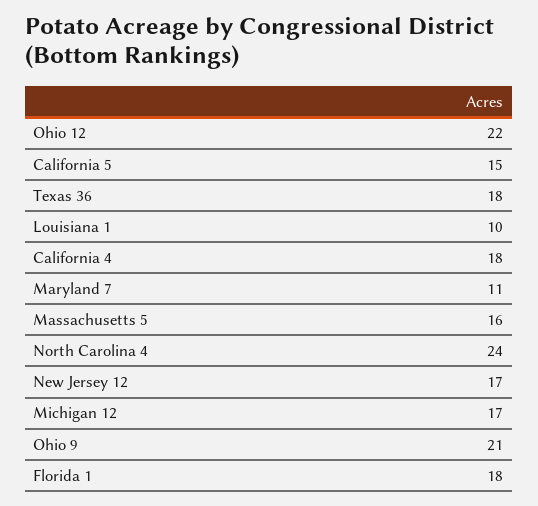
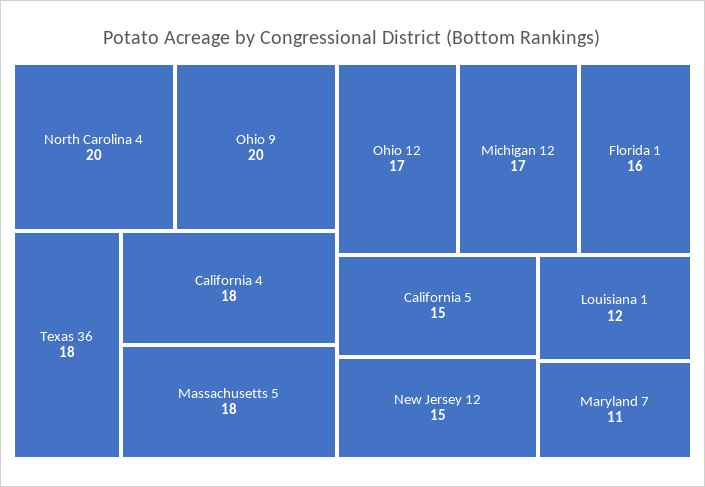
  {
-   "Ohio 12": 22,
+   "Ohio 12": 17,
    "California 5": 15,
    "Texas 36": 18,
-   "Louisiana 1": 10,
+   "Louisiana 1": 12,
    "California 4": 18,
    "Maryland 7": 11,
-   "Massachusetts 5": 16,
+   "Massachusetts 5": 18,
-   "North Carolina 4": 24,
+   "North Carolina 4": 20,
-   "New Jersey 12": 17,
+   "New Jersey 12": 15,
    "Michigan 12": 17,
-   "Ohio 9": 21,
+   "Ohio 9": 20,
-   "Florida 1": 18
+   "Florida 1": 16
  }

